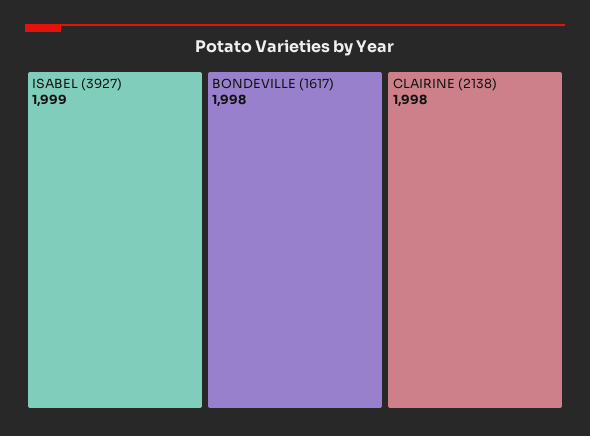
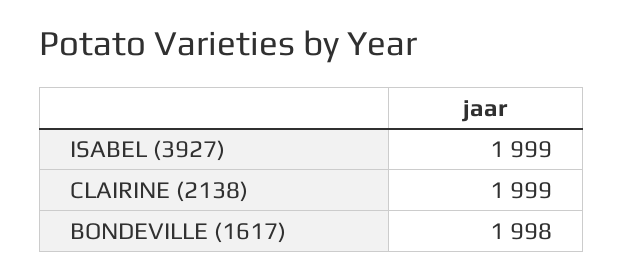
  {
    "ISABEL (3927)": 1999,
    "BONDEVILLE (1617)": 1998,
-   "CLAIRINE (2138)": 1998
+   "CLAIRINE (2138)": 1999
  }

